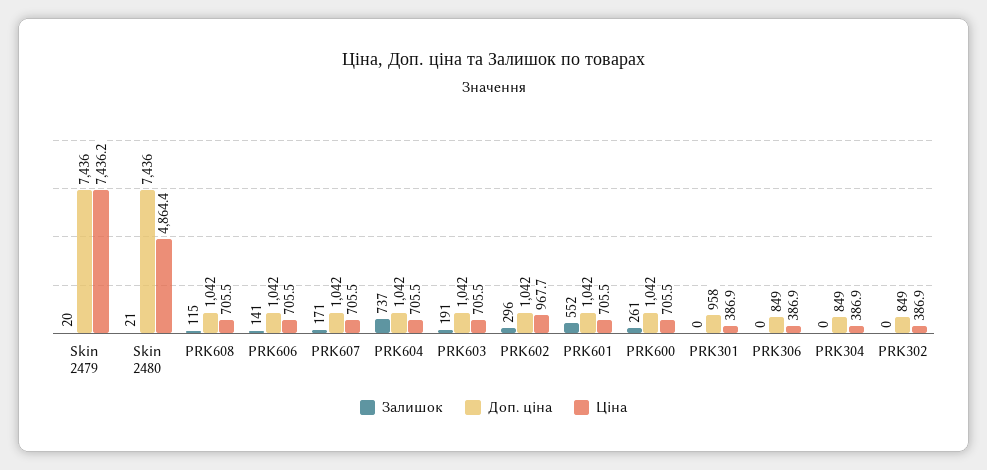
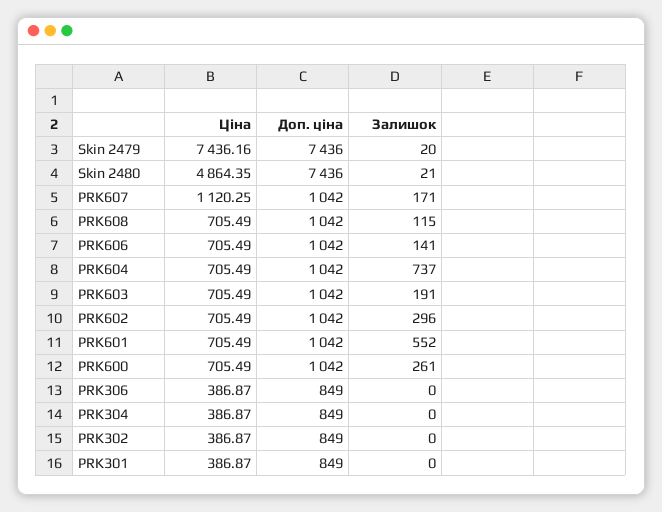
  {
    "Залишок": {
      "Skin 2479": 20,
      "Skin 2480": 21,
      "PRK608": 115,
      "PRK606": 141,
      "PRK607": 171,
      "PRK604": 737,
      "PRK603": 191,
      "PRK602": 296,
      "PRK601": 552,
      "PRK600": 261,
      "PRK301": 0,
      "PRK306": 0,
      "PRK304": 0,
      "PRK302": 0
    },
    "Доп. ціна": {
      "Skin 2479": 7436,
      "Skin 2480": 7436,
      "PRK608": 1042,
      "PRK606": 1042,
      "PRK607": 1042,
      "PRK604": 1042,
      "PRK603": 1042,
      "PRK602": 1042,
      "PRK601": 1042,
      "PRK600": 1042,
-     "PRK301": 958,
+     "PRK301": 849,
      "PRK306": 849,
      "PRK304": 849,
      "PRK302": 849
    },
    "Ціна": {
      "Skin 2479": 7436.16,
      "Skin 2480": 4864.35,
      "PRK608": 705.49,
      "PRK606": 705.49,
-     "PRK607": 705.5,
+     "PRK607": 1120.25,
      "PRK604": 705.49,
      "PRK603": 705.49,
-     "PRK602": 967.7,
+     "PRK602": 705.49,
      "PRK601": 705.49,
      "PRK600": 705.49,
      "PRK301": 386.87,
      "PRK306": 386.87,
      "PRK304": 386.87,
      "PRK302": 386.87
    }
  }

